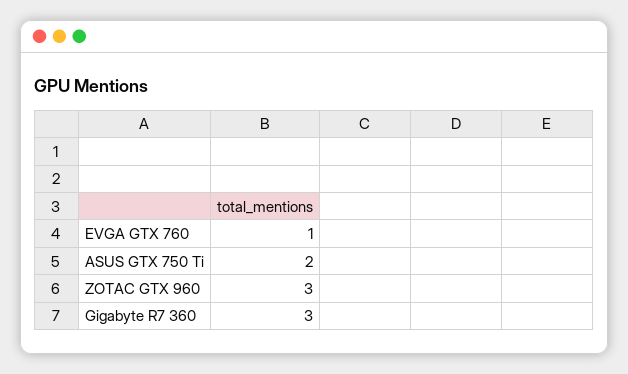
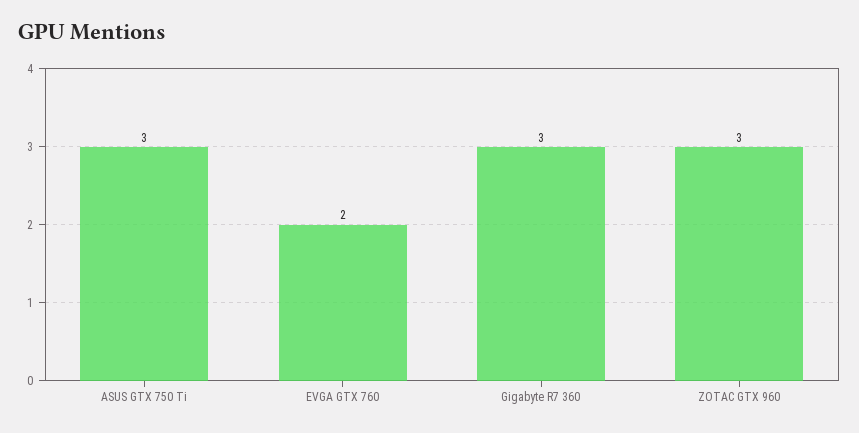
  {
-   "EVGA GTX 760": 1,
+   "EVGA GTX 760": 2,
-   "ASUS GTX 750 Ti": 2,
+   "ASUS GTX 750 Ti": 3,
    "ZOTAC GTX 960": 3,
    "Gigabyte R7 360": 3
  }

